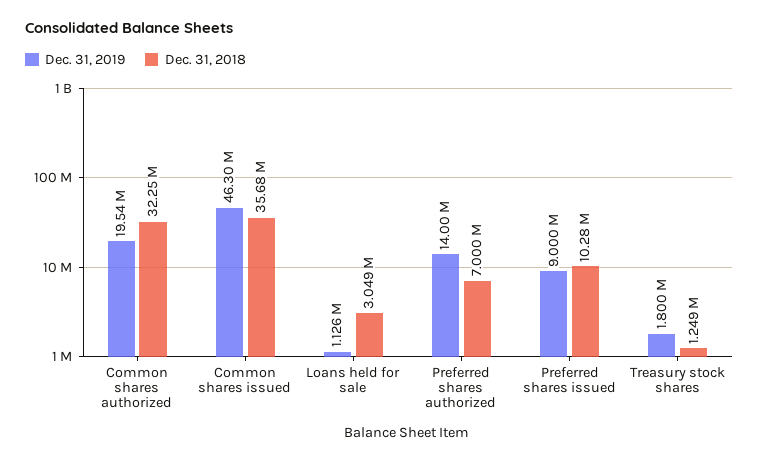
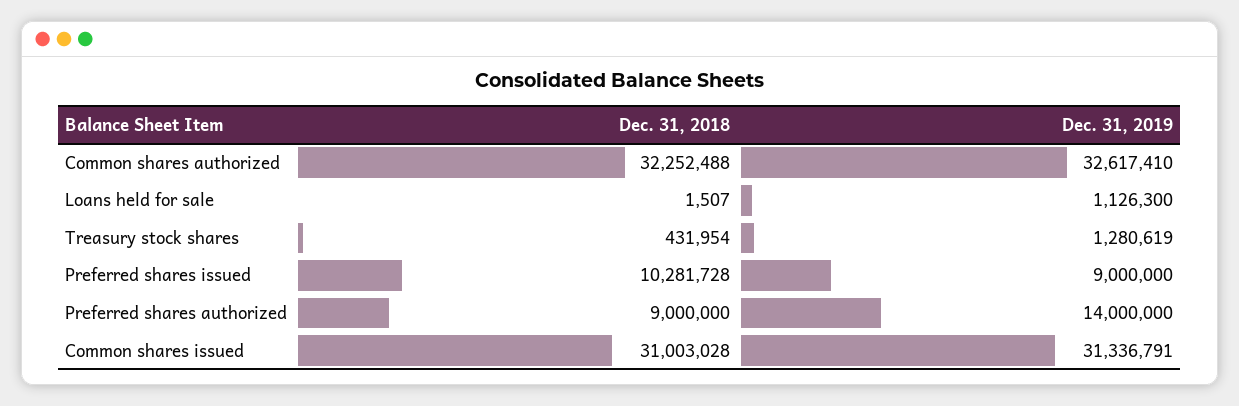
  {
    "Dec. 31, 2019": {
-     "Common shares authorized": 19540000,
+     "Common shares authorized": 32617410,
-     "Common shares issued": 46300000,
+     "Common shares issued": 31336791,
      "Loans held for sale": 1126300,
      "Preferred shares authorized": 14000000,
      "Preferred shares issued": 9000000,
-     "Treasury stock shares": 1800000
+     "Treasury stock shares": 1280619
    },
    "Dec. 31, 2018": {
      "Common shares authorized": 32252488,
-     "Common shares issued": 35680000,
+     "Common shares issued": 31003028,
-     "Loans held for sale": 3049000,
+     "Loans held for sale": 1507,
-     "Preferred shares authorized": 7000000,
+     "Preferred shares authorized": 9000000,
      "Preferred shares issued": 10281728,
-     "Treasury stock shares": 1249000
+     "Treasury stock shares": 431954
    }
  }

